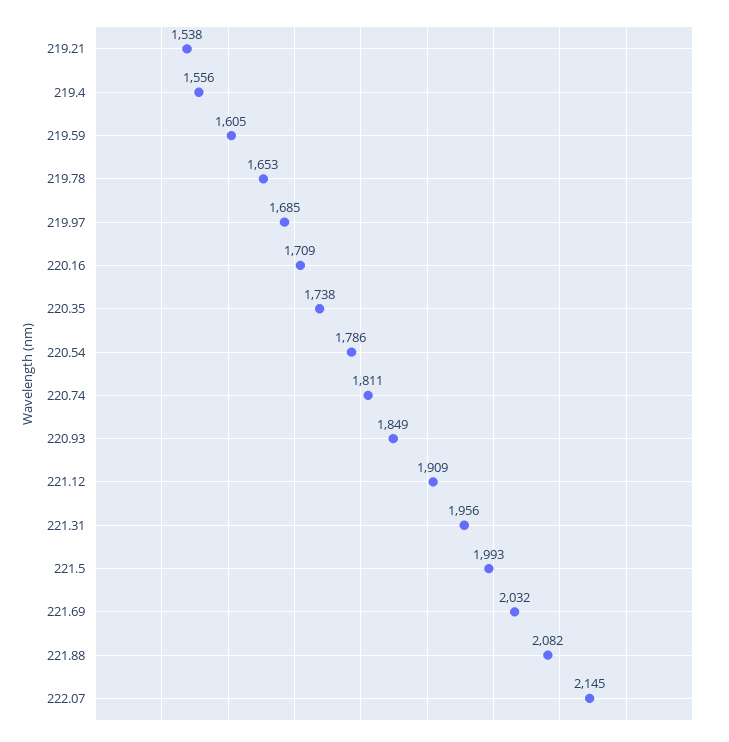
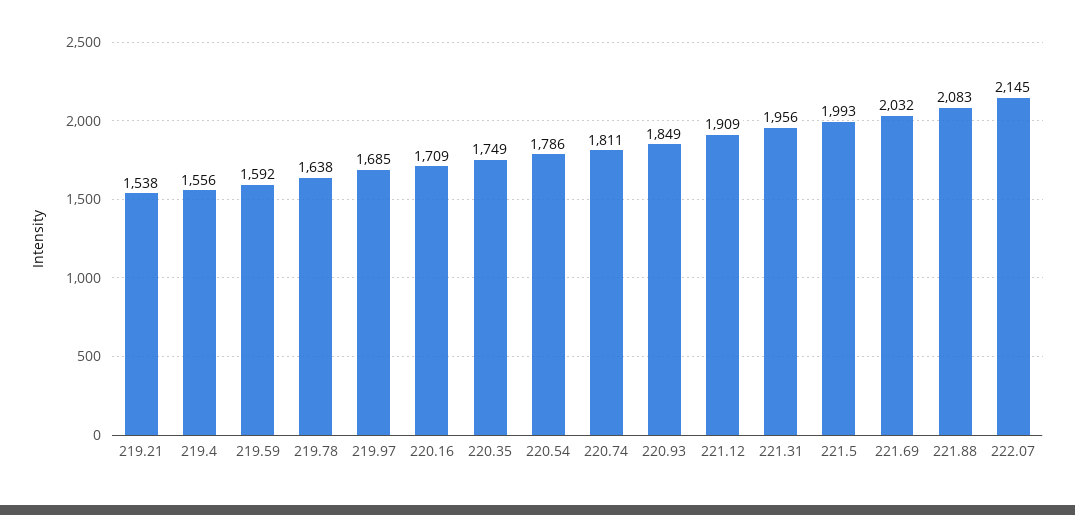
  {
    "219.21": 1538,
    "219.4": 1556,
-   "219.59": 1605,
+   "219.59": 1592,
-   "219.78": 1653,
+   "219.78": 1638,
    "219.97": 1685,
    "220.16": 1709,
-   "220.35": 1738,
+   "220.35": 1749,
    "220.54": 1786,
    "220.74": 1811,
    "220.93": 1849,
    "221.12": 1909,
    "221.31": 1956,
    "221.5": 1993,
    "221.69": 2032,
-   "221.88": 2082,
+   "221.88": 2083,
    "222.07": 2145
  }

